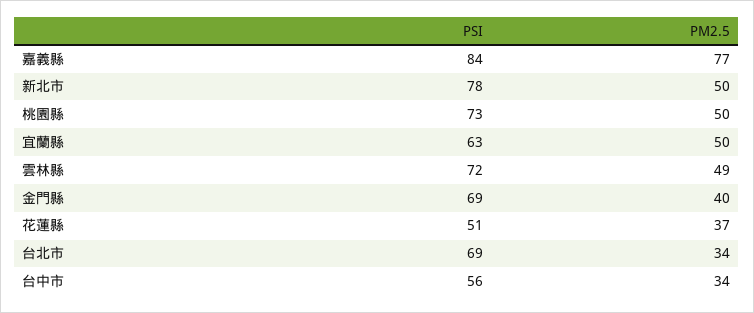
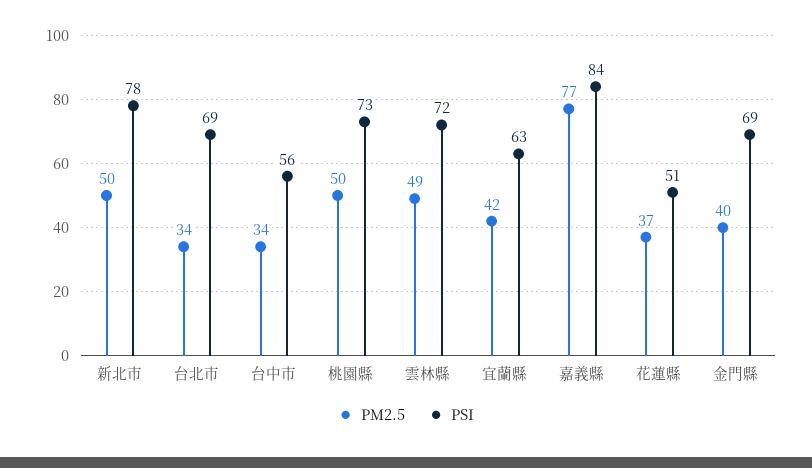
  {
    "PSI": {
      "嘉義縣": 84,
      "新北市": 78,
      "桃園縣": 73,
      "宜蘭縣": 63,
      "雲林縣": 72,
      "金門縣": 69,
      "花蓮縣": 51,
      "台北市": 69,
      "台中市": 56
    },
    "PM2.5": {
      "嘉義縣": 77,
      "新北市": 50,
      "桃園縣": 50,
-     "宜蘭縣": 50,
+     "宜蘭縣": 42,
      "雲林縣": 49,
      "金門縣": 40,
      "花蓮縣": 37,
      "台北市": 34,
      "台中市": 34
    }
  }

